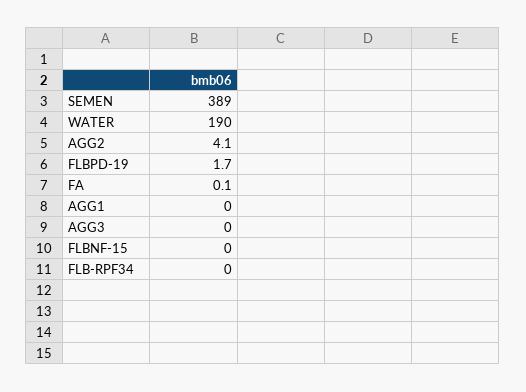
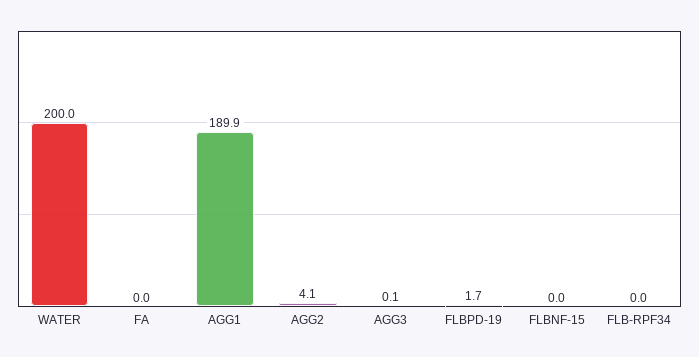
  {
-   "SEMEN": 389,
-   "WATER": 190,
+   "WATER": 200,
    "AGG2": 4.1,
    "FLBPD-19": 1.7,
-   "FA": 0.1,
+   "FA": 0,
-   "AGG1": 0,
+   "AGG1": 189.9,
-   "AGG3": 0,
+   "AGG3": 0.1,
    "FLBNF-15": 0,
    "FLB-RPF34": 0
  }

